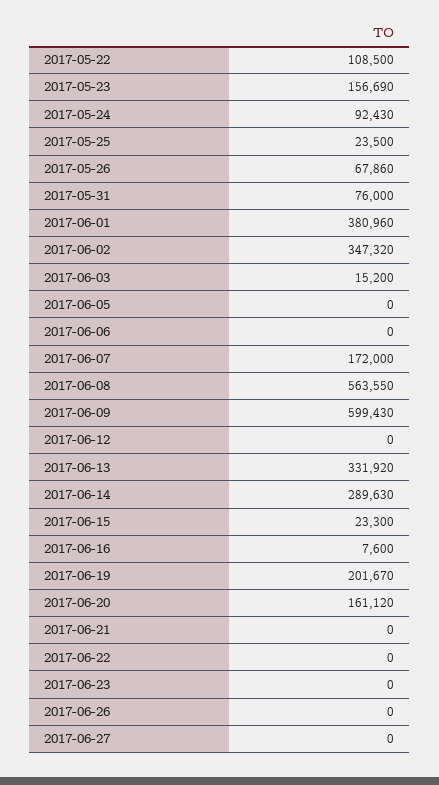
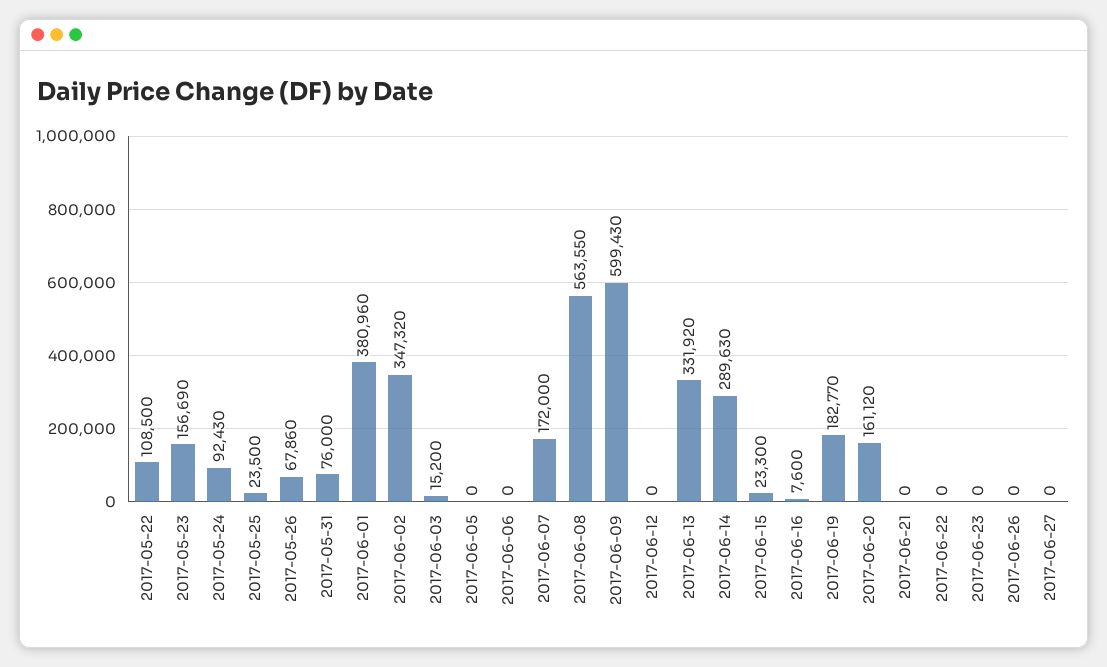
  {
    "2017-05-22": 108500,
    "2017-05-23": 156690,
    "2017-05-24": 92430,
    "2017-05-25": 23500,
    "2017-05-26": 67860,
    "2017-05-31": 76000,
    "2017-06-01": 380960,
    "2017-06-02": 347320,
    "2017-06-03": 15200,
    "2017-06-05": 0,
    "2017-06-06": 0,
    "2017-06-07": 172000,
    "2017-06-08": 563550,
    "2017-06-09": 599430,
    "2017-06-12": 0,
    "2017-06-13": 331920,
    "2017-06-14": 289630,
    "2017-06-15": 23300,
    "2017-06-16": 7600,
-   "2017-06-19": 201670,
+   "2017-06-19": 182770,
    "2017-06-20": 161120,
    "2017-06-21": 0,
    "2017-06-22": 0,
    "2017-06-23": 0,
    "2017-06-26": 0,
    "2017-06-27": 0
  }

